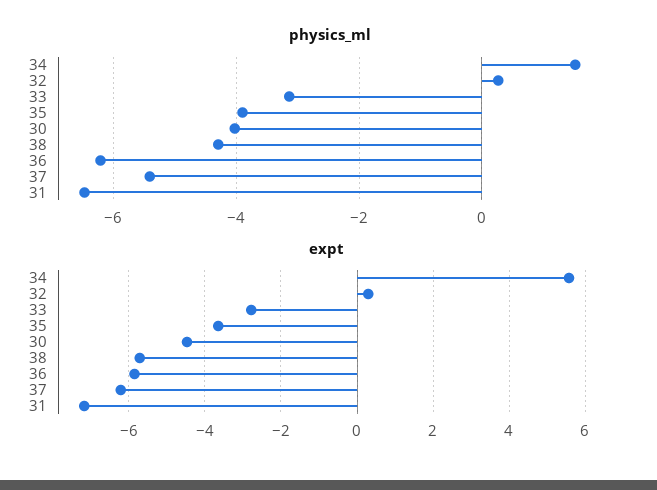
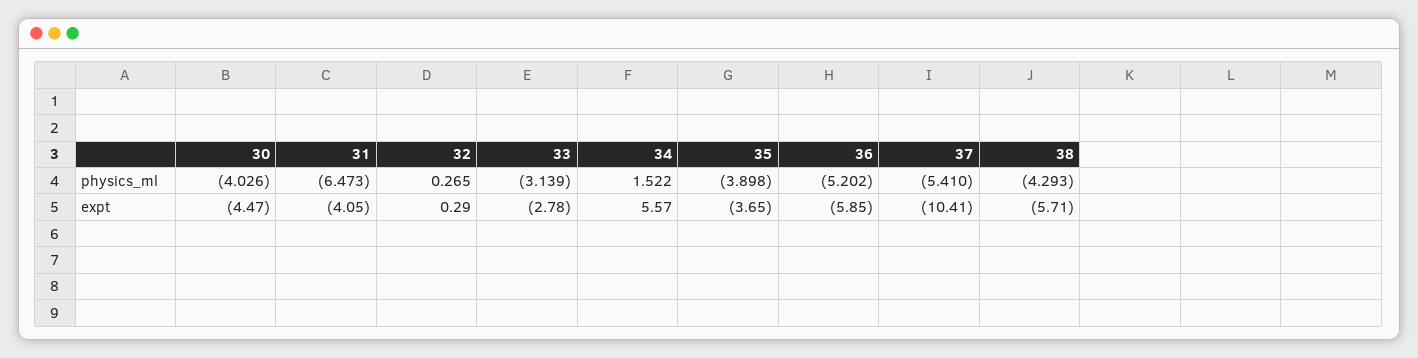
  {
    "physics_ml": {
      "34": 1.522,
      "32": 0.265,
      "33": -3.139,
      "35": -3.898,
      "30": -4.026,
      "38": -4.293,
-     "36": -6.2,
+     "36": -5.202,
      "37": -5.41,
      "31": -6.473
    },
    "expt": {
      "34": 5.57,
      "32": 0.29,
      "33": -2.78,
      "35": -3.65,
      "30": -4.47,
      "38": -5.71,
      "36": -5.85,
-     "37": -6.2,
+     "37": -10.41,
-     "31": -7.2
+     "31": -4.05
    }
  }

